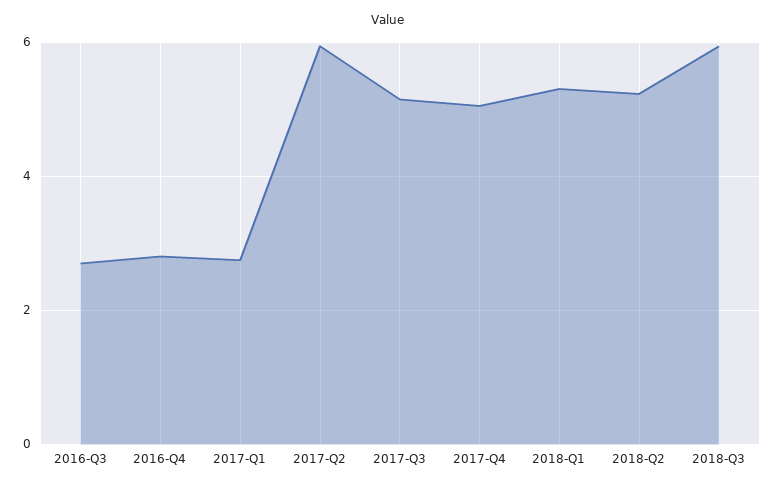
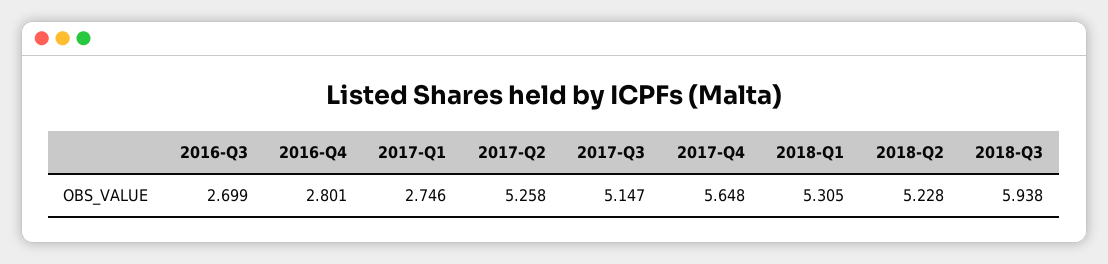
  {
    "2016-Q3": 2.699,
    "2016-Q4": 2.801,
    "2017-Q1": 2.746,
-   "2017-Q2": 6,
+   "2017-Q2": 5.258,
    "2017-Q3": 5.147,
-   "2017-Q4": 5,
+   "2017-Q4": 5.648,
    "2018-Q1": 5.305,
    "2018-Q2": 5.228,
    "2018-Q3": 5.938
  }

